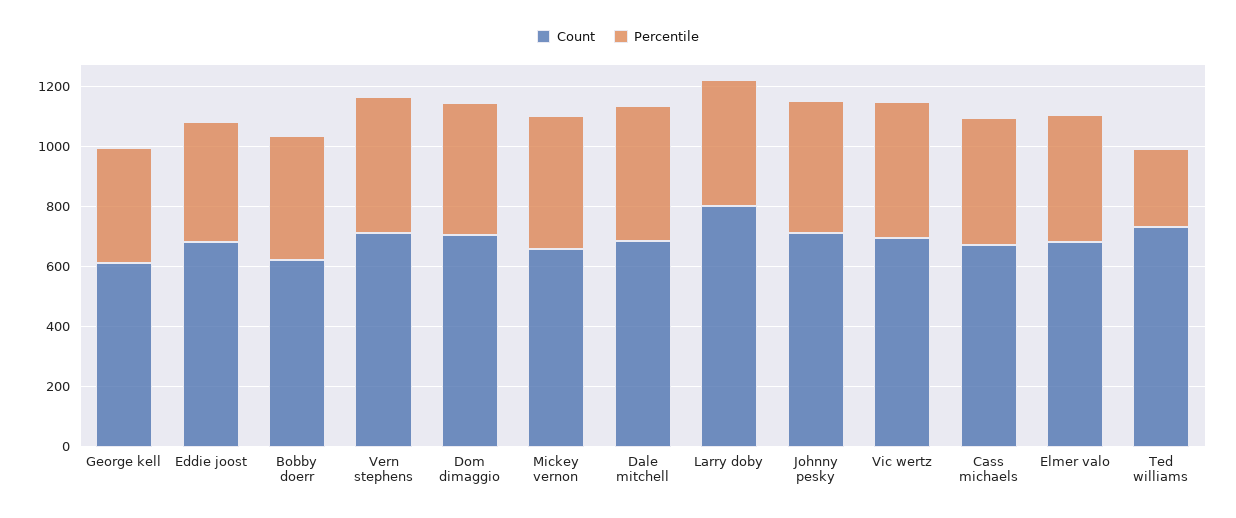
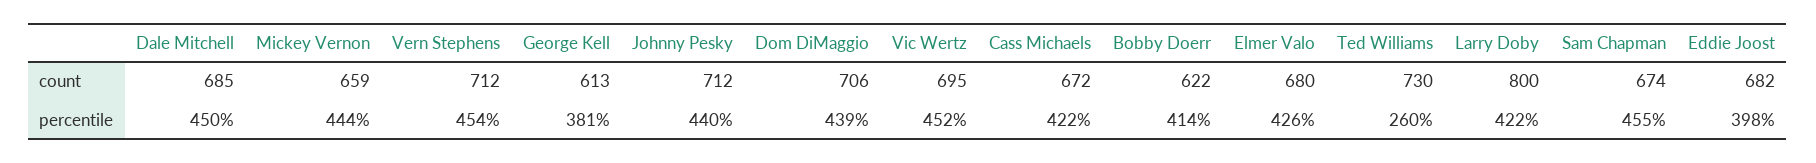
  {
    "Count": {
      "George kell": 613,
      "Eddie joost": 682,
      "Bobby doerr": 622,
      "Vern stephens": 712,
      "Dom dimaggio": 706,
      "Mickey vernon": 659,
      "Dale mitchell": 685,
      "Larry doby": 800,
      "Johnny pesky": 712,
      "Vic wertz": 695,
      "Cass michaels": 672,
      "Elmer valo": 680,
-     "Ted williams": 730
+     "Ted williams": 730,
+     "Sam Chapman": 674
    },
    "Percentile": {
      "George kell": 381,
      "Eddie joost": 398,
      "Bobby doerr": 414,
      "Vern stephens": 454,
      "Dom dimaggio": 439,
      "Mickey vernon": 444,
      "Dale mitchell": 450,
      "Larry doby": 422,
      "Johnny pesky": 440,
      "Vic wertz": 452,
      "Cass michaels": 422,
      "Elmer valo": 426,
-     "Ted williams": 260
+     "Ted williams": 260,
+     "Sam Chapman": 455
    }
  }

